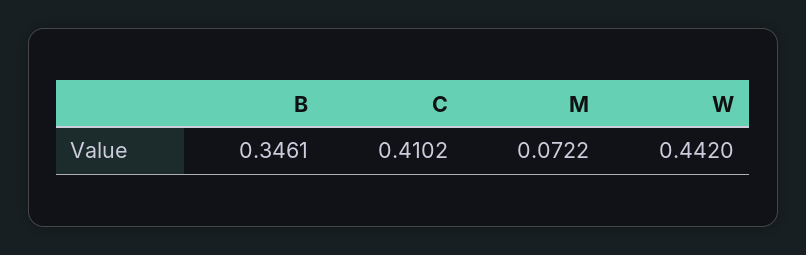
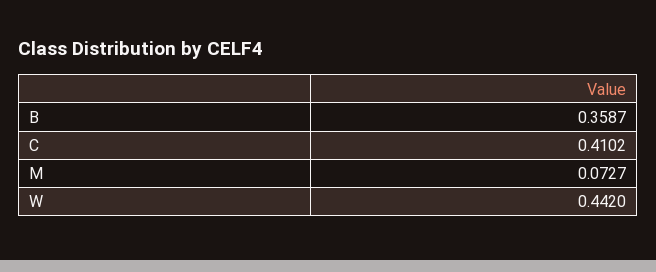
  {
-   "B": 0.3461,
+   "B": 0.3587,
    "C": 0.4102,
-   "M": 0.0722,
+   "M": 0.0727,
    "W": 0.442
  }

